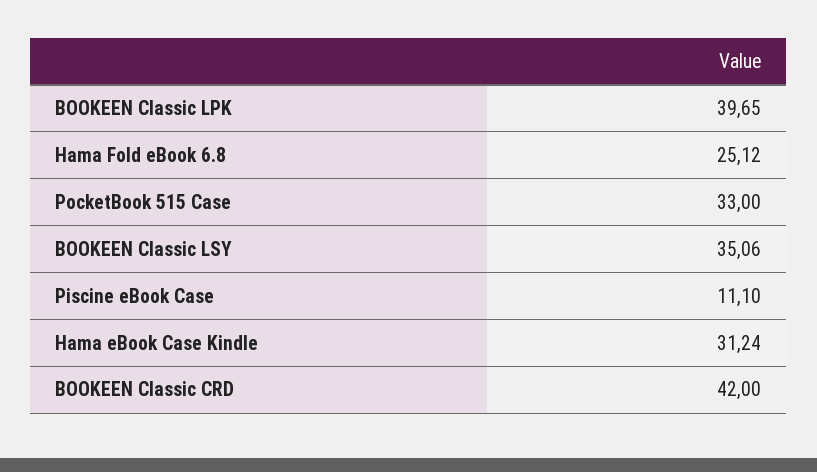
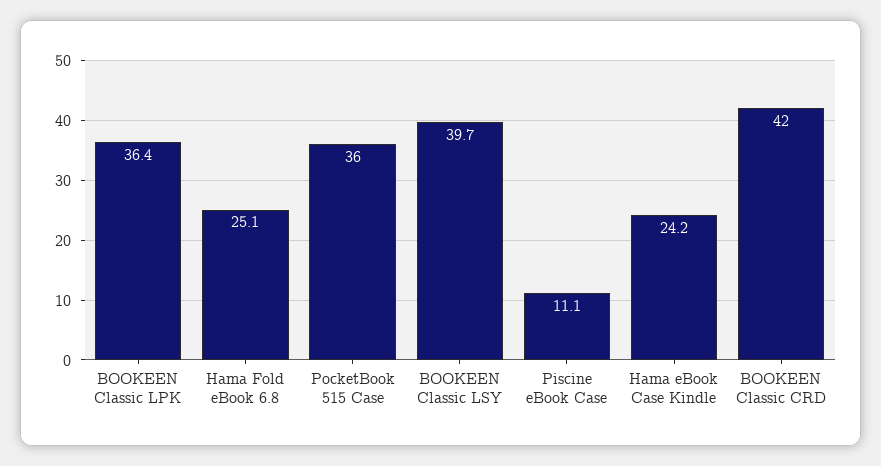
  {
-   "BOOKEEN Classic LPK": 39.65,
+   "BOOKEEN Classic LPK": 36.4,
    "Hama Fold eBook 6.8": 25.12,
-   "PocketBook 515 Case": 33,
+   "PocketBook 515 Case": 36,
-   "BOOKEEN Classic LSY": 35.06,
+   "BOOKEEN Classic LSY": 39.7,
    "Piscine eBook Case": 11.1,
-   "Hama eBook Case Kindle": 31.24,
+   "Hama eBook Case Kindle": 24.2,
    "BOOKEEN Classic CRD": 42
  }

